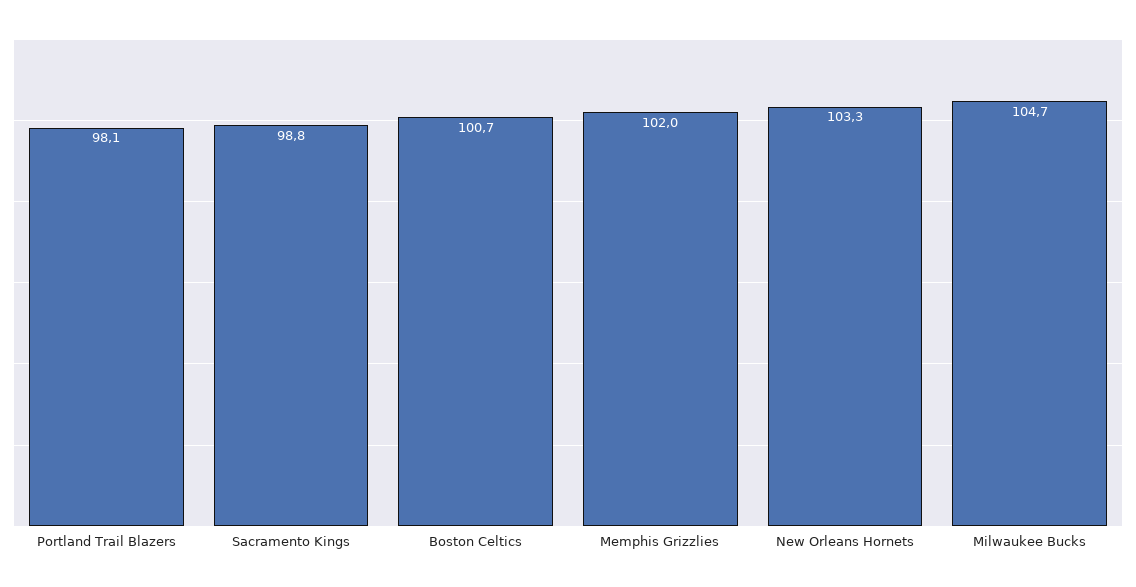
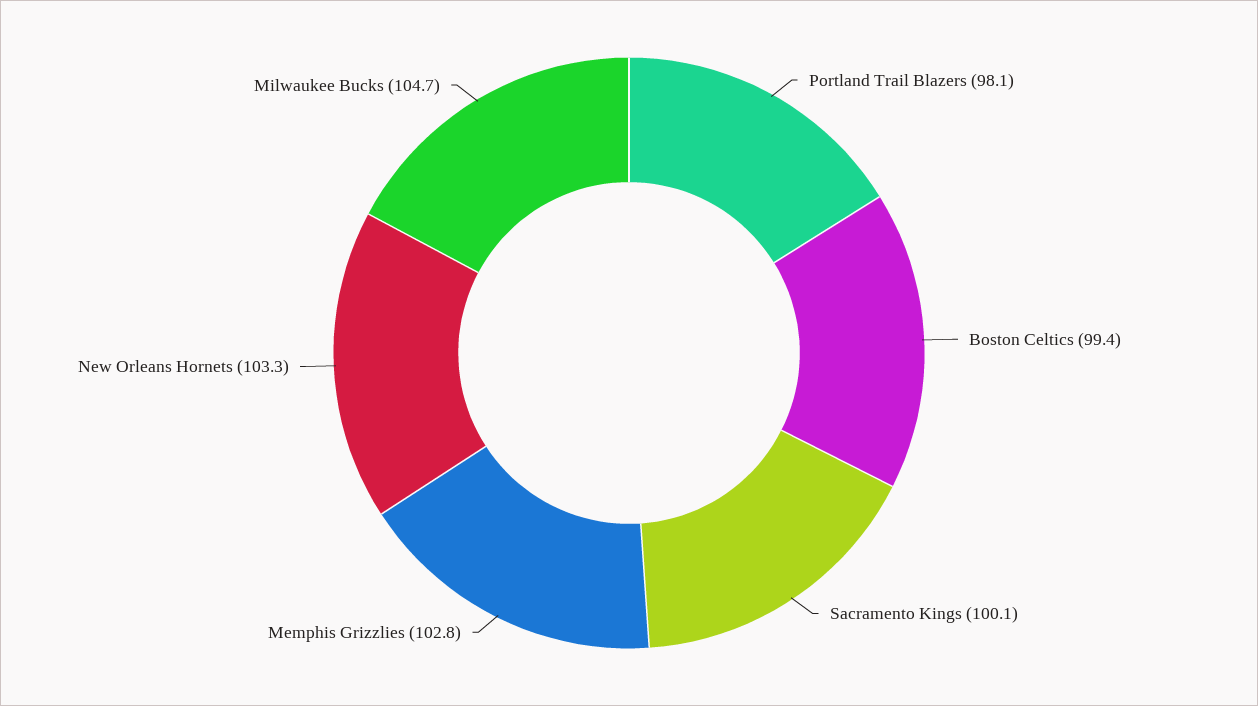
  {
    "Portland Trail Blazers": 98.1,
-   "Sacramento Kings": 98.8,
+   "Sacramento Kings": 100.1,
-   "Boston Celtics": 100.7,
+   "Boston Celtics": 99.4,
-   "Memphis Grizzlies": 102,
+   "Memphis Grizzlies": 102.8,
    "New Orleans Hornets": 103.3,
    "Milwaukee Bucks": 104.7
  }

